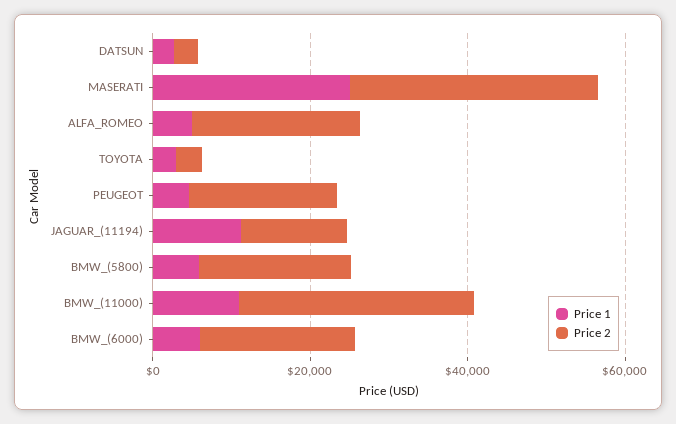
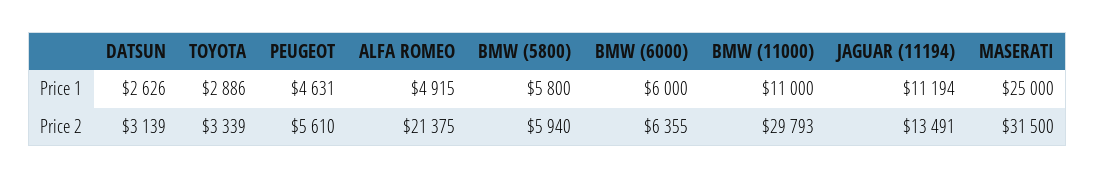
  {
    "Price 1": {
      "DATSUN": 2626,
      "MASERATI": 25000,
      "ALFA_ROMEO": 4915,
      "TOYOTA": 2886,
      "PEUGEOT": 4631,
      "JAGUAR_(11194)": 11194,
      "BMW_(5800)": 5800,
      "BMW_(11000)": 11000,
      "BMW_(6000)": 6000
    },
    "Price 2": {
      "DATSUN": 3139,
      "MASERATI": 31500,
      "ALFA_ROMEO": 21375,
      "TOYOTA": 3339,
-     "PEUGEOT": 20000,
+     "PEUGEOT": 5610,
      "JAGUAR_(11194)": 13491,
-     "BMW_(5800)": 20000,
+     "BMW_(5800)": 5940,
      "BMW_(11000)": 29793,
-     "BMW_(6000)": 20000
+     "BMW_(6000)": 6355
    }
  }

